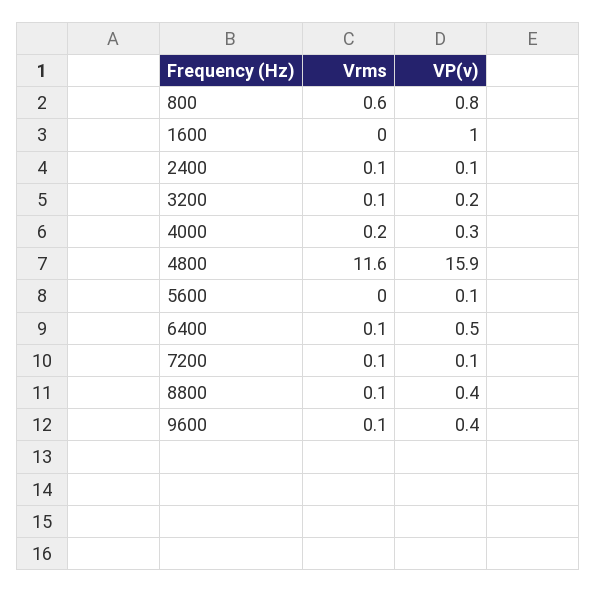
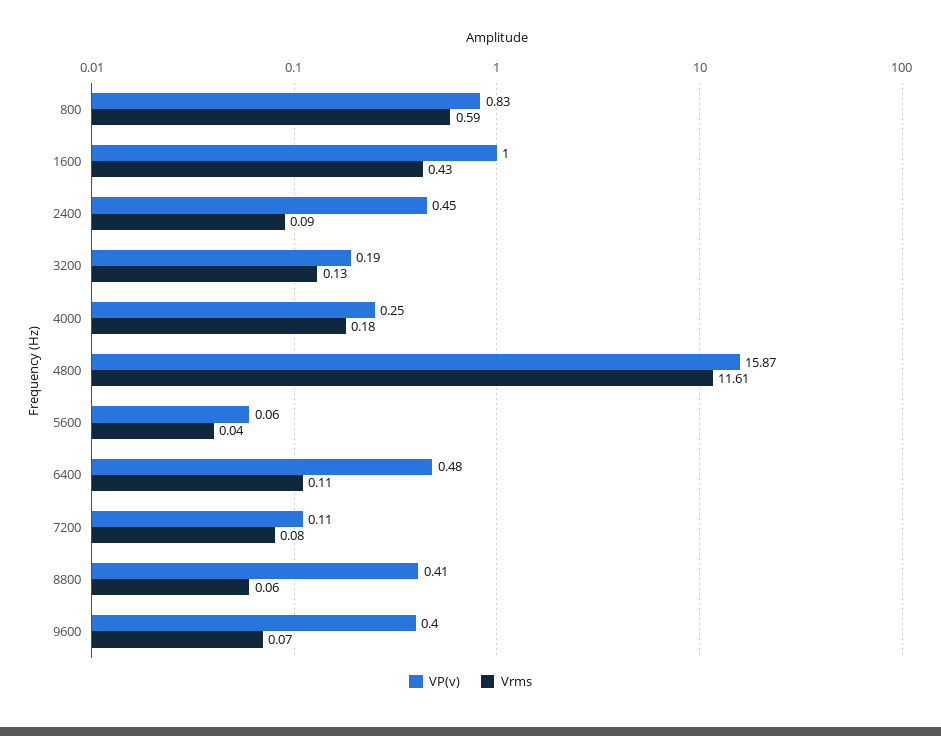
  {
    "Vrms": {
      "800": 0.59,
-     "1600": 0,
+     "1600": 0.43,
      "2400": 0.09,
      "3200": 0.13,
      "4000": 0.18,
      "4800": 11.61,
      "5600": 0.04,
      "6400": 0.11,
      "7200": 0.08,
      "8800": 0.06,
      "9600": 0.07
    },
    "VP(v)": {
      "800": 0.83,
      "1600": 1,
-     "2400": 0.1,
+     "2400": 0.45,
      "3200": 0.19,
      "4000": 0.25,
      "4800": 15.87,
      "5600": 0.06,
      "6400": 0.48,
      "7200": 0.11,
      "8800": 0.41,
      "9600": 0.4
    }
  }

